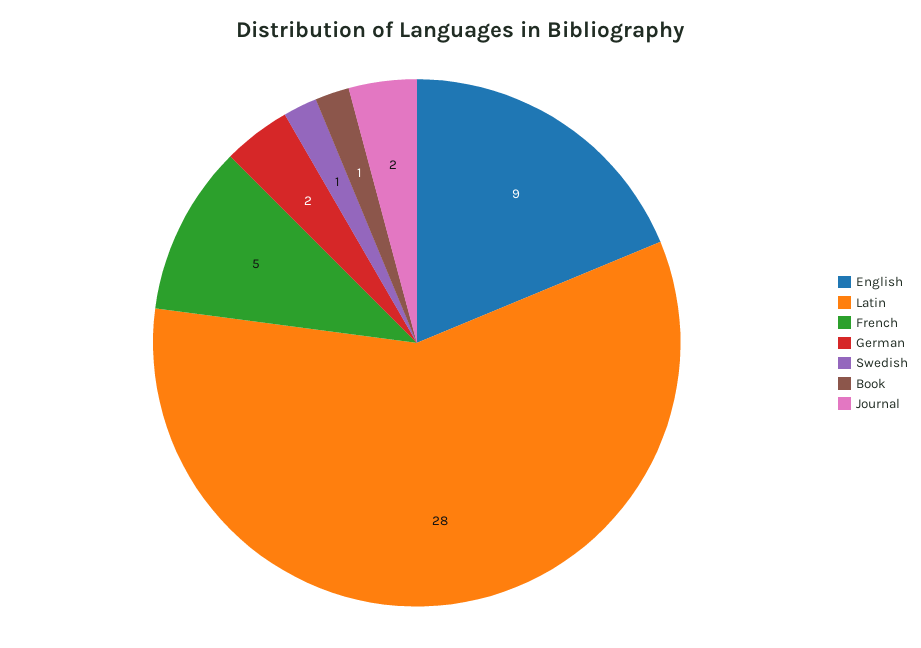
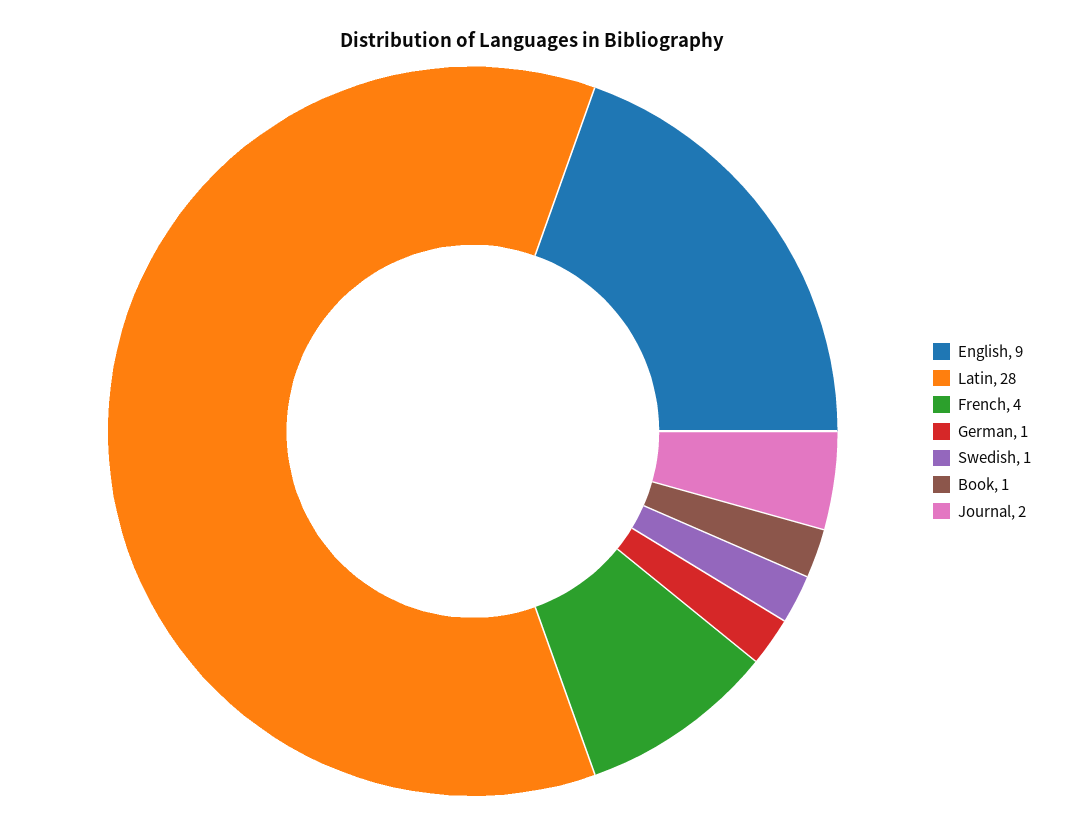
  {
    "English": 9,
    "Latin": 28,
-   "French": 5,
+   "French": 4,
-   "German": 2,
+   "German": 1,
    "Swedish": 1,
    "Book": 1,
    "Journal": 2
  }

